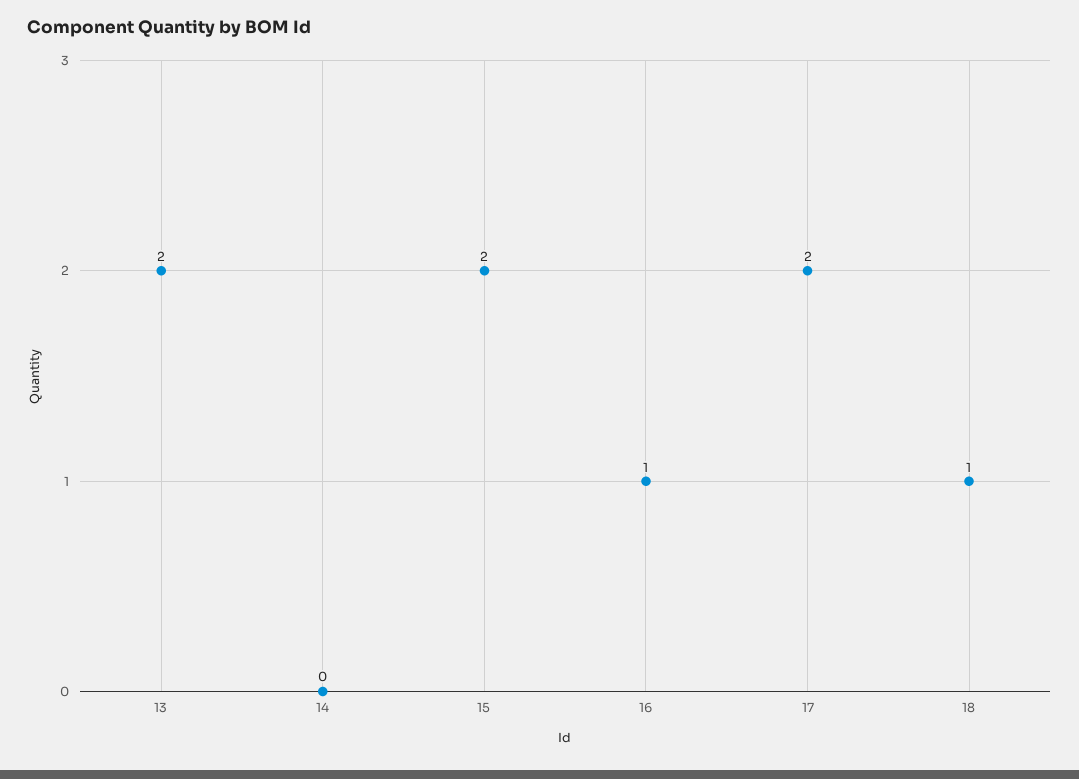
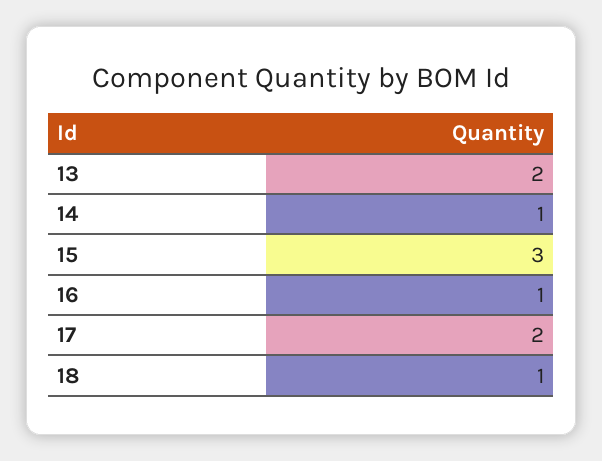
  {
    "13": 2,
-   "14": 0,
+   "14": 1,
-   "15": 2,
+   "15": 3,
    "16": 1,
    "17": 2,
    "18": 1
  }

